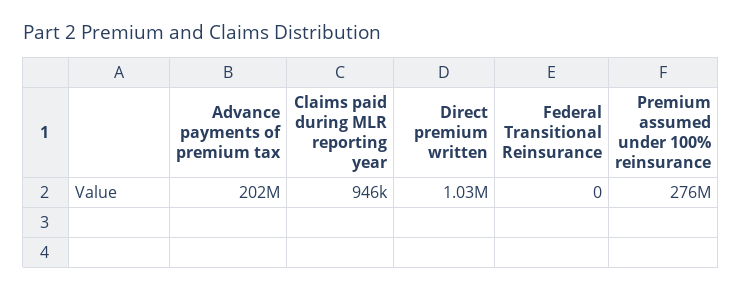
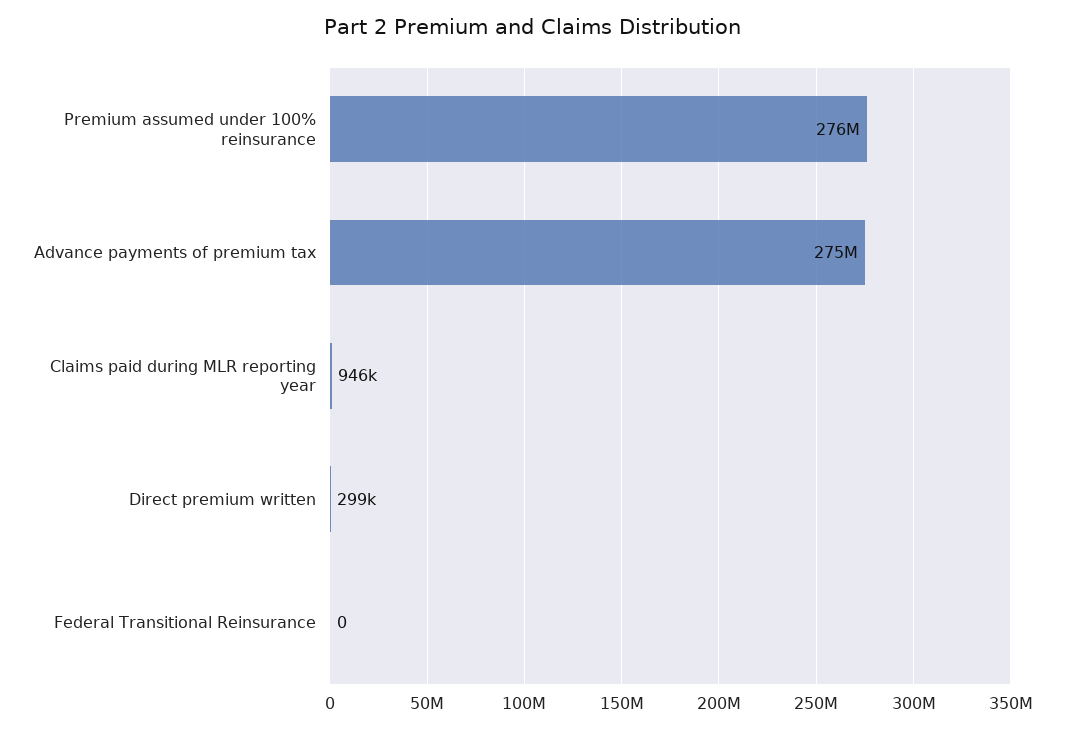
  {
-   "Advance payments of premium tax": 202000000,
+   "Advance payments of premium tax": 275000000,
    "Claims paid during MLR reporting year": 946000,
-   "Direct premium written": 1030000,
+   "Direct premium written": 299000,
    "Federal Transitional Reinsurance": 0,
    "Premium assumed under 100% reinsurance": 276000000
  }

